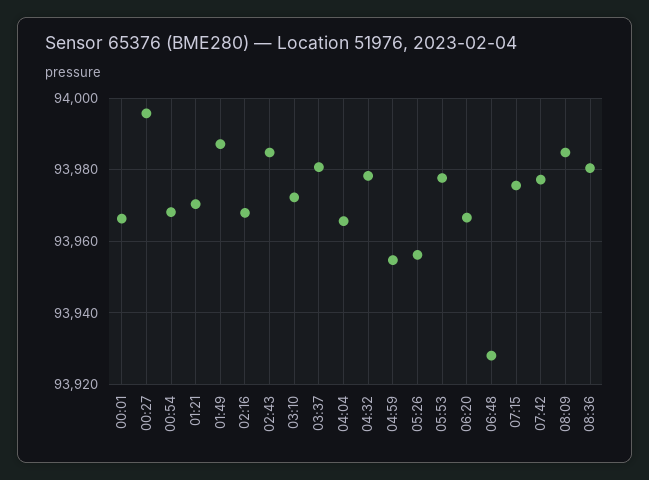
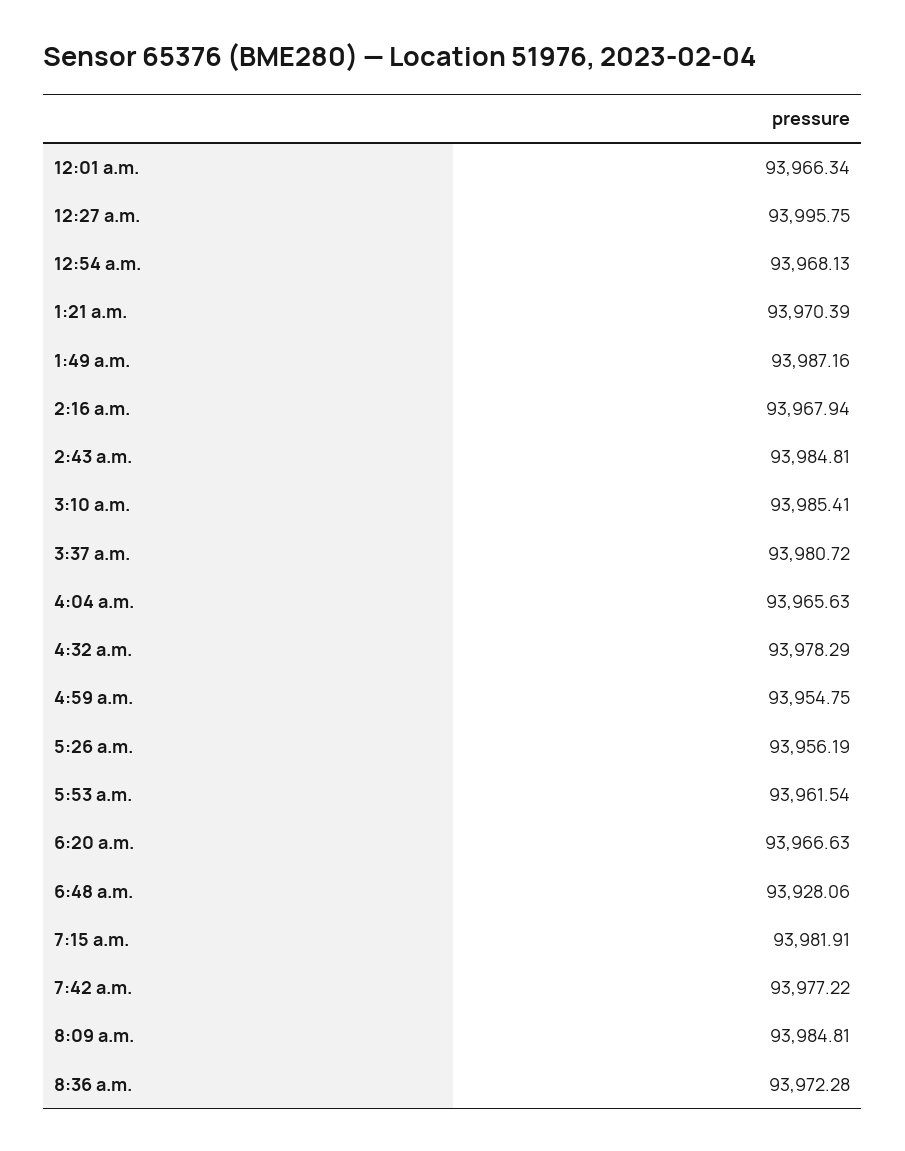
  {
    "00:01": 93966.34,
    "00:27": 93995.75,
    "00:54": 93968.13,
    "01:21": 93970.39,
    "01:49": 93987.16,
    "02:16": 93967.94,
    "02:43": 93984.81,
-   "03:10": 93972,
+   "03:10": 93985.41,
    "03:37": 93980.72,
    "04:04": 93965.63,
    "04:32": 93978.29,
    "04:59": 93954.75,
    "05:26": 93956.19,
-   "05:53": 93978,
+   "05:53": 93961.54,
    "06:20": 93966.63,
    "06:48": 93928.06,
-   "07:15": 93976,
+   "07:15": 93981.91,
    "07:42": 93977.22,
    "08:09": 93984.81,
-   "08:36": 93980
+   "08:36": 93972.28
  }

